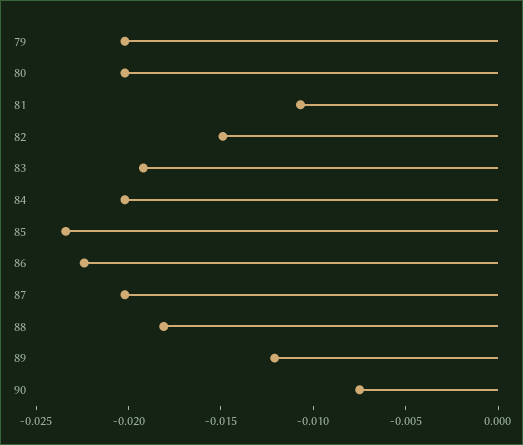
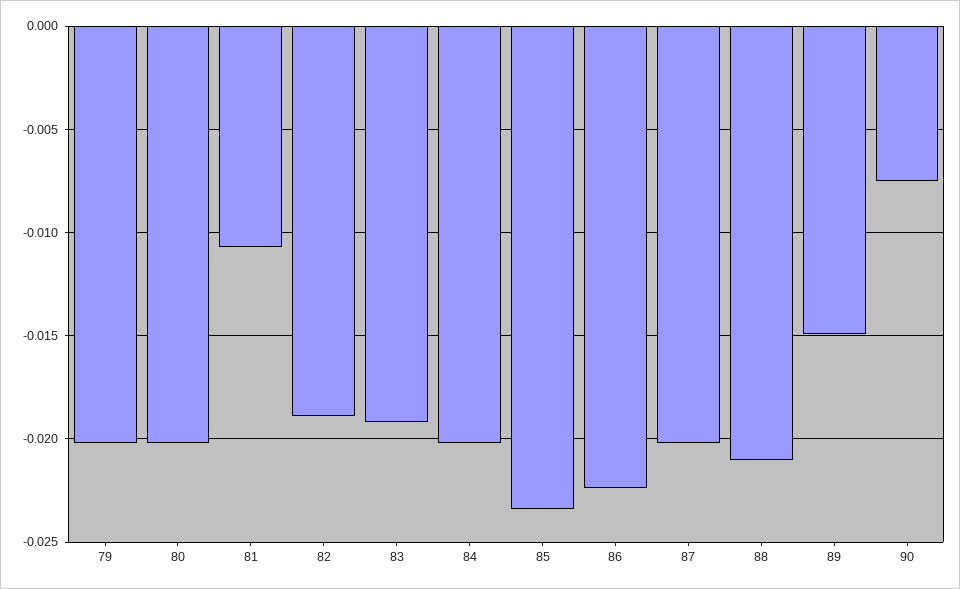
  {
    "79": -0.02,
    "80": -0.02,
    "81": -0.0105,
-   "82": -0.015,
+   "82": -0.019,
    "83": -0.019,
    "84": -0.02,
    "85": -0.0235,
    "86": -0.0225,
    "87": -0.02,
-   "88": -0.018,
+   "88": -0.021,
-   "89": -0.012,
+   "89": -0.015,
    "90": -0.0075
  }

